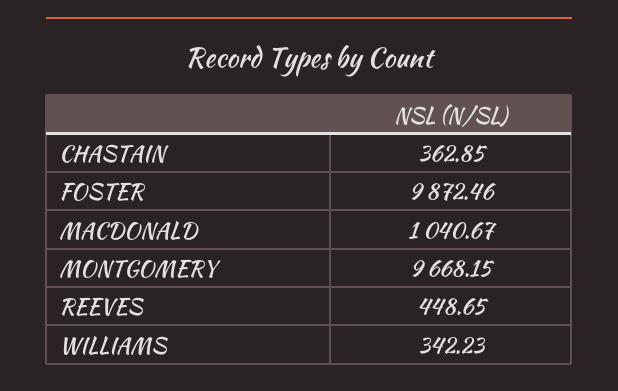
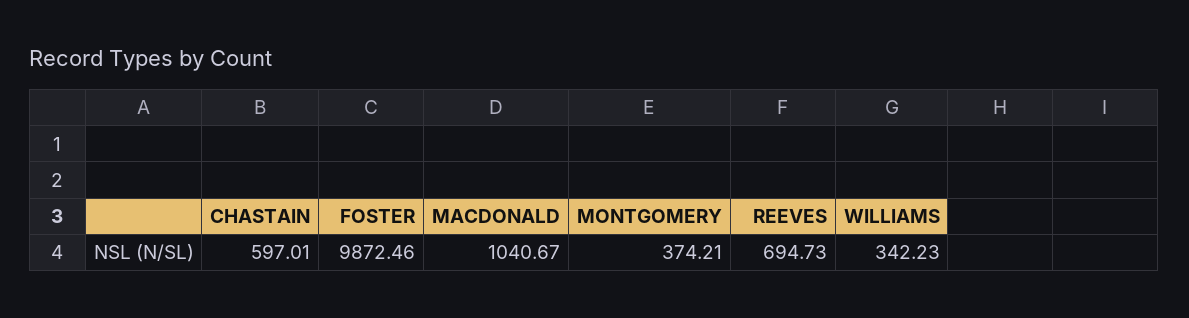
  {
-   "CHASTAIN": 362.85,
+   "CHASTAIN": 597.01,
    "FOSTER": 9872.46,
    "MACDONALD": 1040.67,
-   "MONTGOMERY": 9668.15,
+   "MONTGOMERY": 374.21,
-   "REEVES": 448.65,
+   "REEVES": 694.73,
    "WILLIAMS": 342.23
  }

